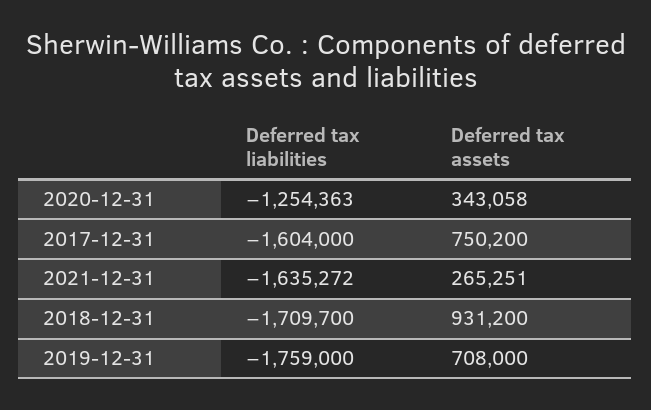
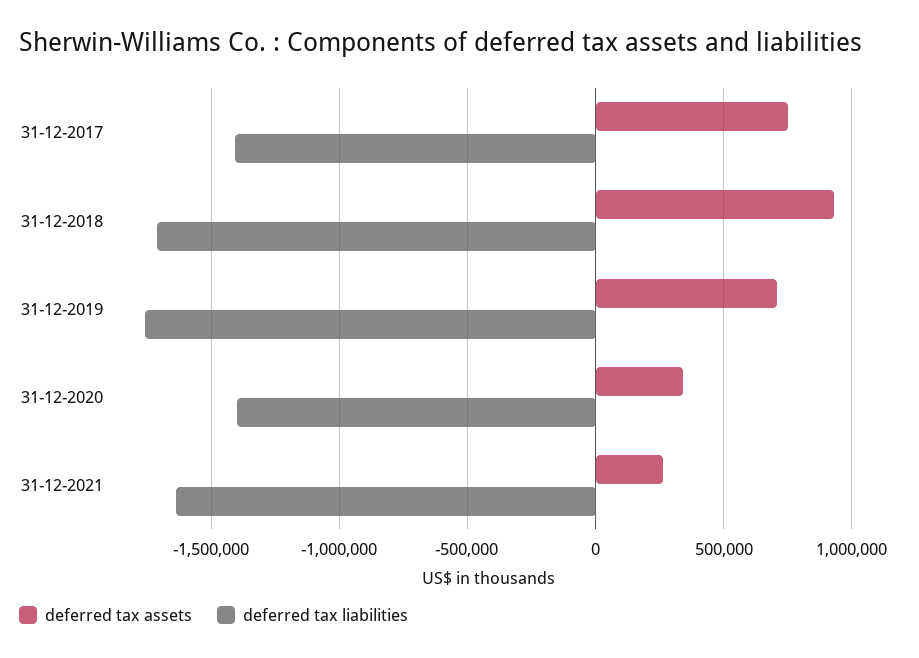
  {
    "Deferred tax liabilities": {
-     "2020-12-31": -1254363,
+     "2020-12-31": -1400000,
-     "2017-12-31": -1604000,
+     "2017-12-31": -1400000,
      "2021-12-31": -1635272,
      "2018-12-31": -1709700,
      "2019-12-31": -1759000
    },
    "Deferred tax assets": {
      "2020-12-31": 343058,
      "2017-12-31": 750200,
      "2021-12-31": 265251,
      "2018-12-31": 931200,
      "2019-12-31": 708000
    }
  }

